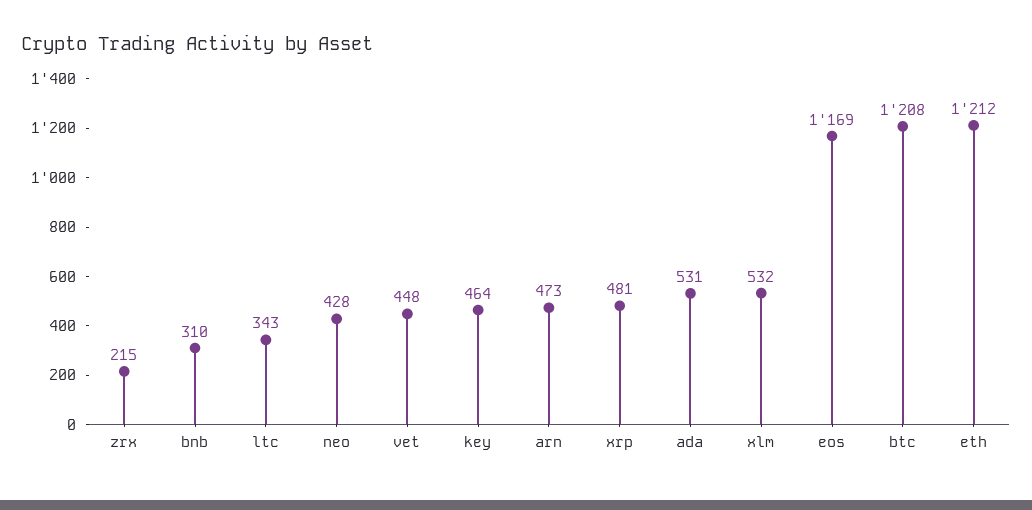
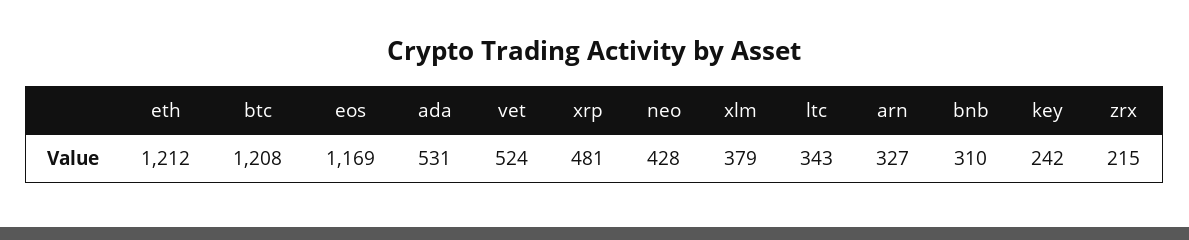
  {
    "zrx": 215,
    "bnb": 310,
    "ltc": 343,
    "neo": 428,
-   "vet": 448,
+   "vet": 524,
-   "key": 464,
+   "key": 242,
-   "arn": 473,
+   "arn": 327,
    "xrp": 481,
    "ada": 531,
-   "xlm": 532,
+   "xlm": 379,
    "eos": 1169,
    "btc": 1208,
    "eth": 1212
  }

